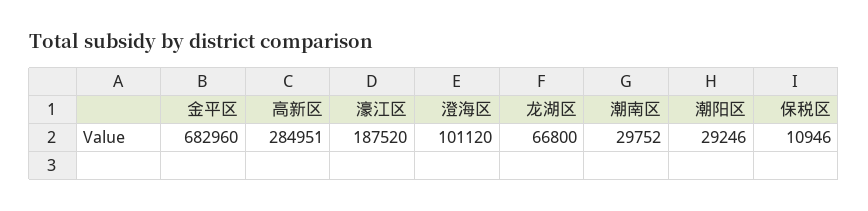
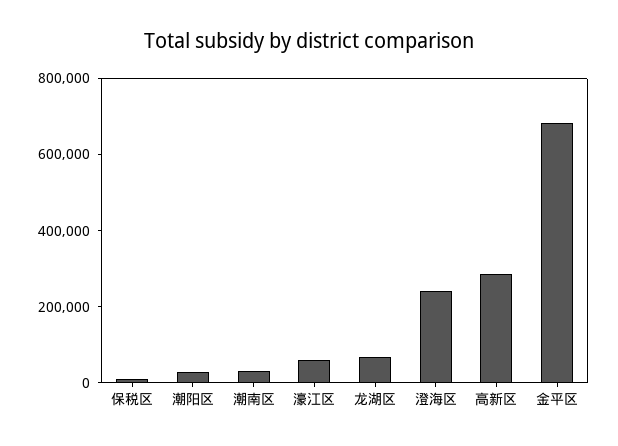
  {
    "金平区": 682960,
    "高新区": 284951,
-   "濠江区": 187520,
+   "濠江区": 50000,
-   "澄海区": 101120,
+   "澄海区": 250000,
    "龙湖区": 66800,
    "潮南区": 29752,
    "潮阳区": 29246,
    "保税区": 10946
  }

